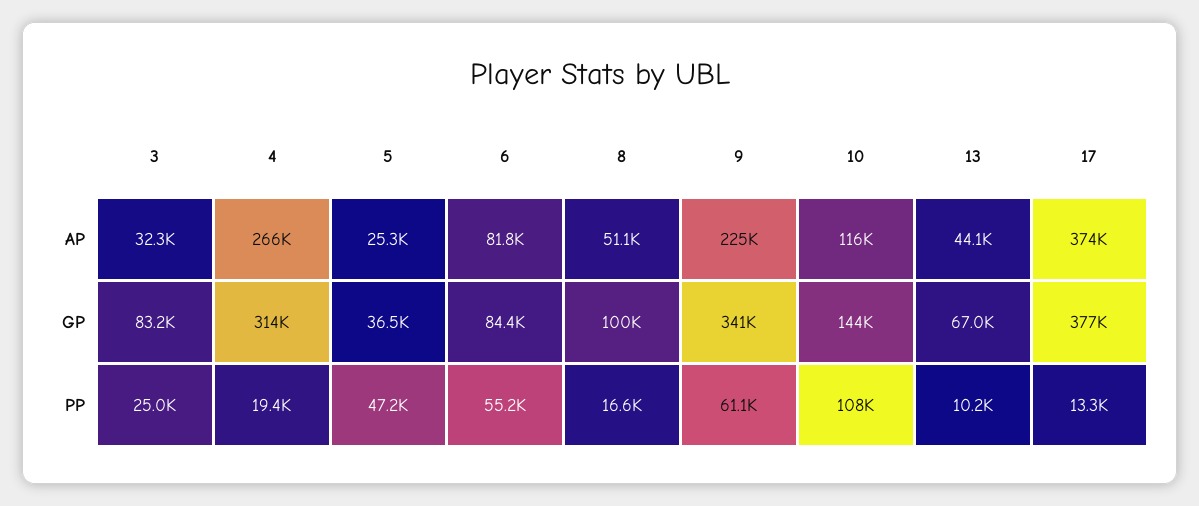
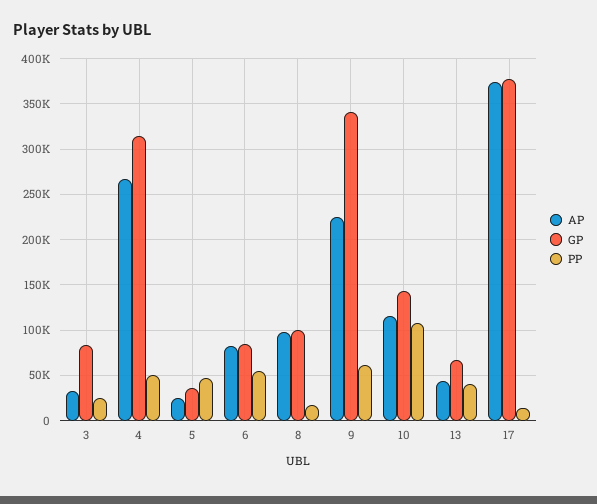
  {
    "AP": {
      "3": 32300,
      "4": 266000,
      "5": 25300,
      "6": 81800,
-     "8": 51100,
+     "8": 100000,
      "9": 225000,
      "10": 116000,
      "13": 44100,
      "17": 374000
    },
    "GP": {
      "3": 83200,
      "4": 314000,
      "5": 36500,
      "6": 84400,
      "8": 100000,
      "9": 341000,
      "10": 144000,
      "13": 67000,
      "17": 377000
    },
    "PP": {
      "3": 25000,
-     "4": 19400,
+     "4": 50000,
      "5": 47200,
      "6": 55200,
      "8": 16600,
      "9": 61100,
      "10": 108000,
-     "13": 10200,
+     "13": 40000,
      "17": 13300
    }
  }

